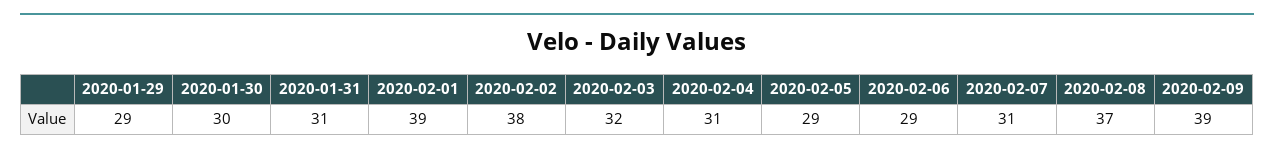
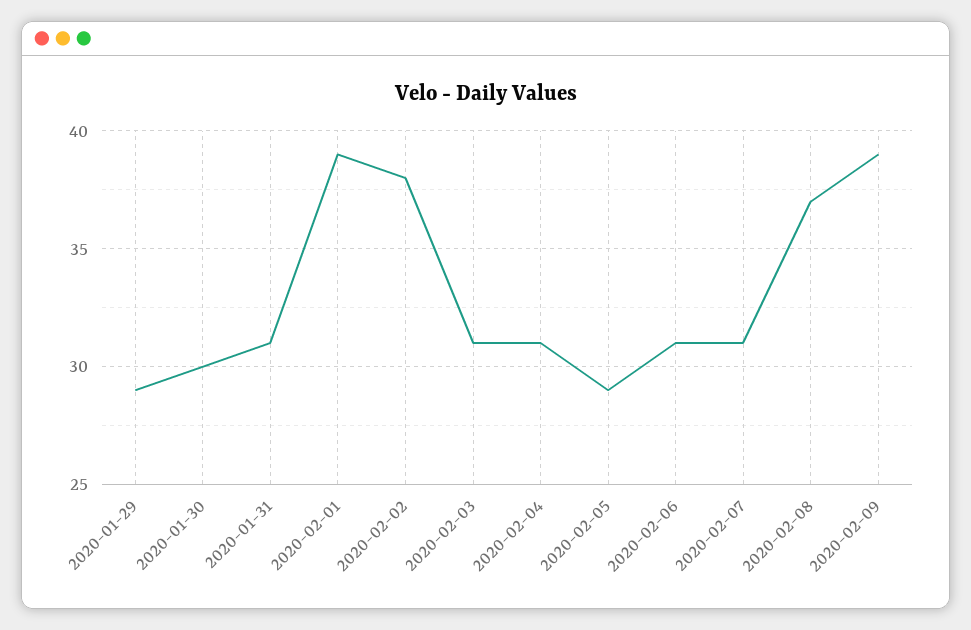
  {
    "2020-01-29": 29,
    "2020-01-30": 30,
    "2020-01-31": 31,
    "2020-02-01": 39,
    "2020-02-02": 38,
-   "2020-02-03": 32,
+   "2020-02-03": 31,
    "2020-02-04": 31,
    "2020-02-05": 29,
-   "2020-02-06": 29,
+   "2020-02-06": 31,
    "2020-02-07": 31,
    "2020-02-08": 37,
    "2020-02-09": 39
  }

